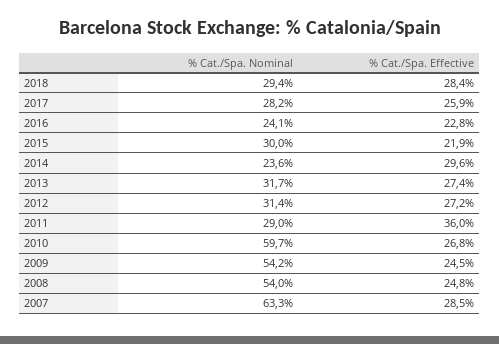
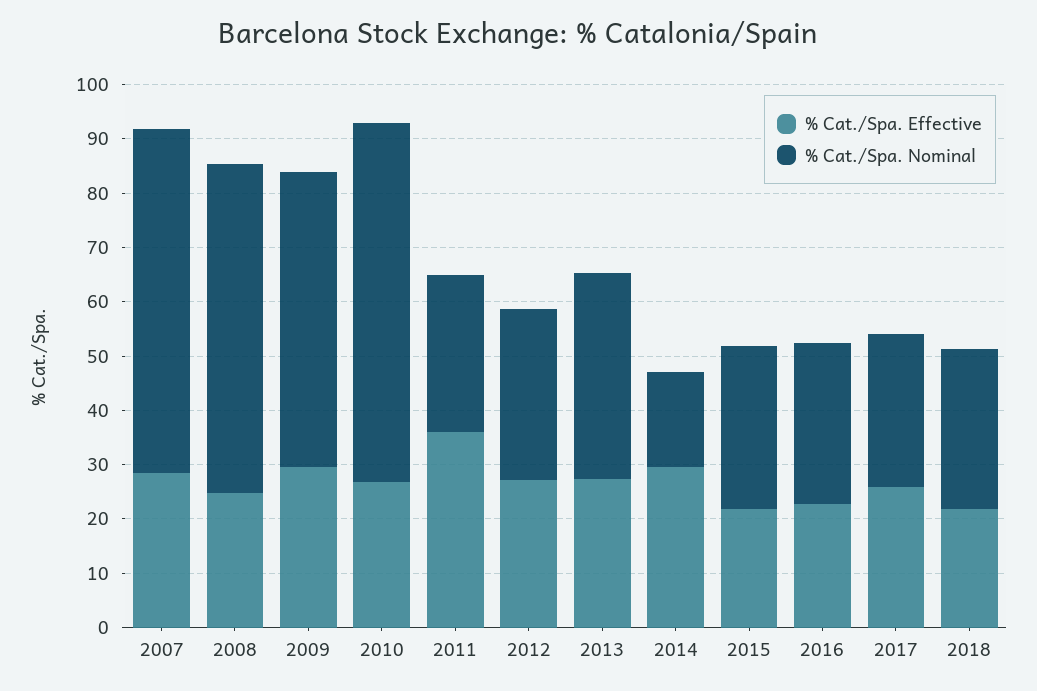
  {
    "% Cat./Spa. Nominal": {
      "2018": 29.4,
      "2017": 28.2,
-     "2016": 24.1,
+     "2016": 30,
      "2015": 30,
-     "2014": 23.6,
+     "2014": 18,
-     "2013": 31.7,
+     "2013": 38,
      "2012": 31.4,
      "2011": 29,
-     "2010": 59.7,
+     "2010": 66,
      "2009": 54.2,
-     "2008": 54,
+     "2008": 60,
      "2007": 63.3
    },
    "% Cat./Spa. Effective": {
-     "2018": 28.4,
+     "2018": 22,
      "2017": 25.9,
      "2016": 22.8,
      "2015": 21.9,
      "2014": 29.6,
      "2013": 27.4,
      "2012": 27.2,
      "2011": 36,
      "2010": 26.8,
-     "2009": 24.5,
+     "2009": 30,
      "2008": 24.8,
      "2007": 28.5
    }
  }

